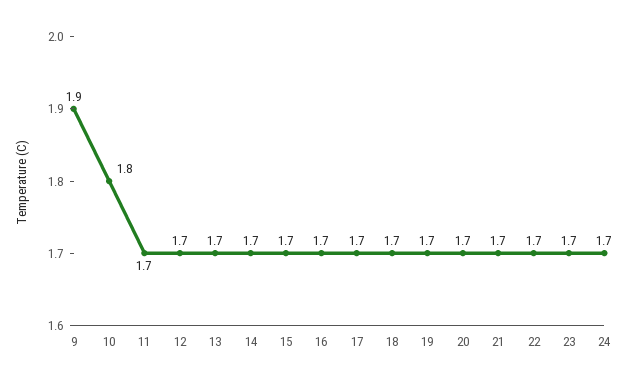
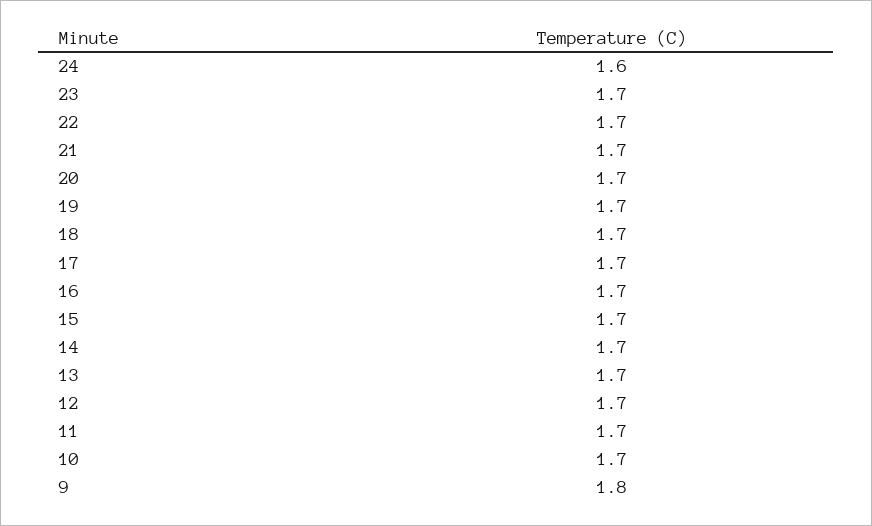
  {
-   "9": 1.9,
+   "9": 1.8,
-   "10": 1.8,
+   "10": 1.7,
    "11": 1.7,
    "12": 1.7,
    "13": 1.7,
    "14": 1.7,
    "15": 1.7,
    "16": 1.7,
    "17": 1.7,
    "18": 1.7,
    "19": 1.7,
    "20": 1.7,
    "21": 1.7,
    "22": 1.7,
    "23": 1.7,
-   "24": 1.7
+   "24": 1.6
  }

